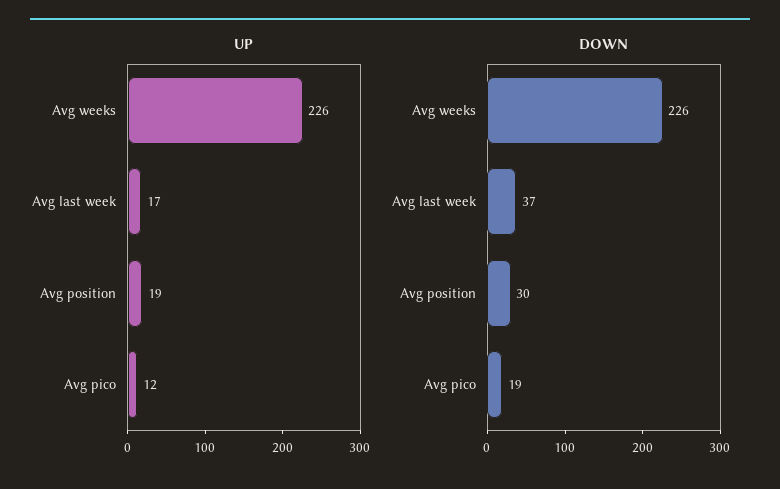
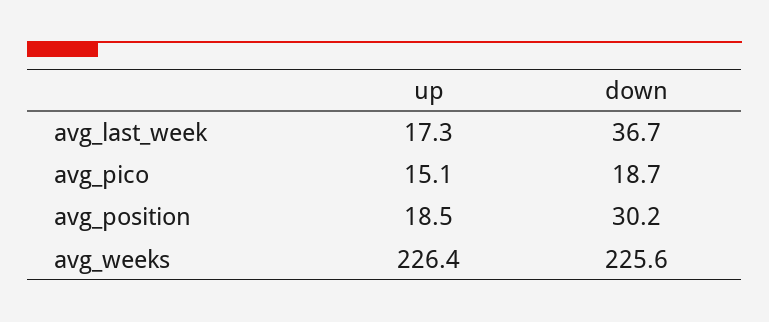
  {
    "UP": {
      "Avg weeks": 226.4,
      "Avg last week": 17.3,
      "Avg position": 18.5,
-     "Avg pico": 12
+     "Avg pico": 15.1
    },
    "DOWN": {
      "Avg weeks": 225.6,
      "Avg last week": 36.7,
      "Avg position": 30.2,
      "Avg pico": 18.7
    }
  }

